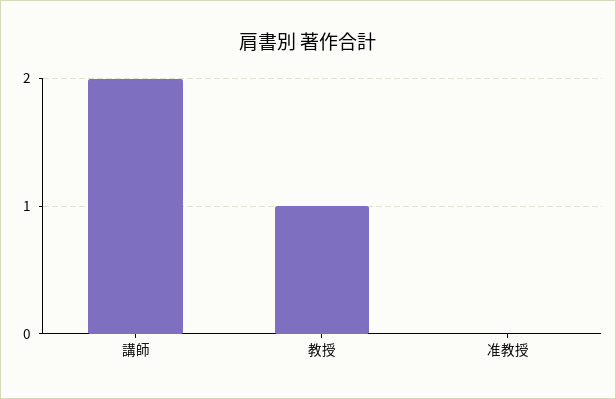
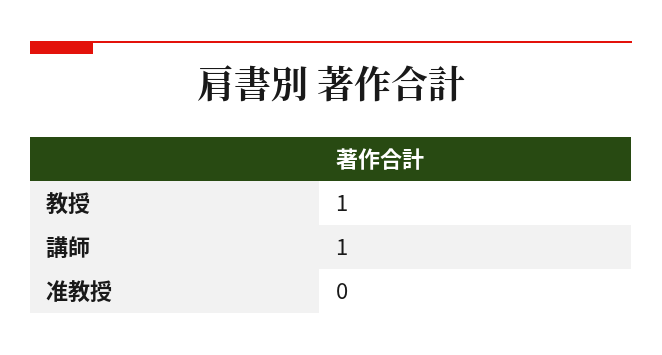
  {
-   "講師": 2,
+   "講師": 1,
    "教授": 1,
    "准教授": 0
  }

